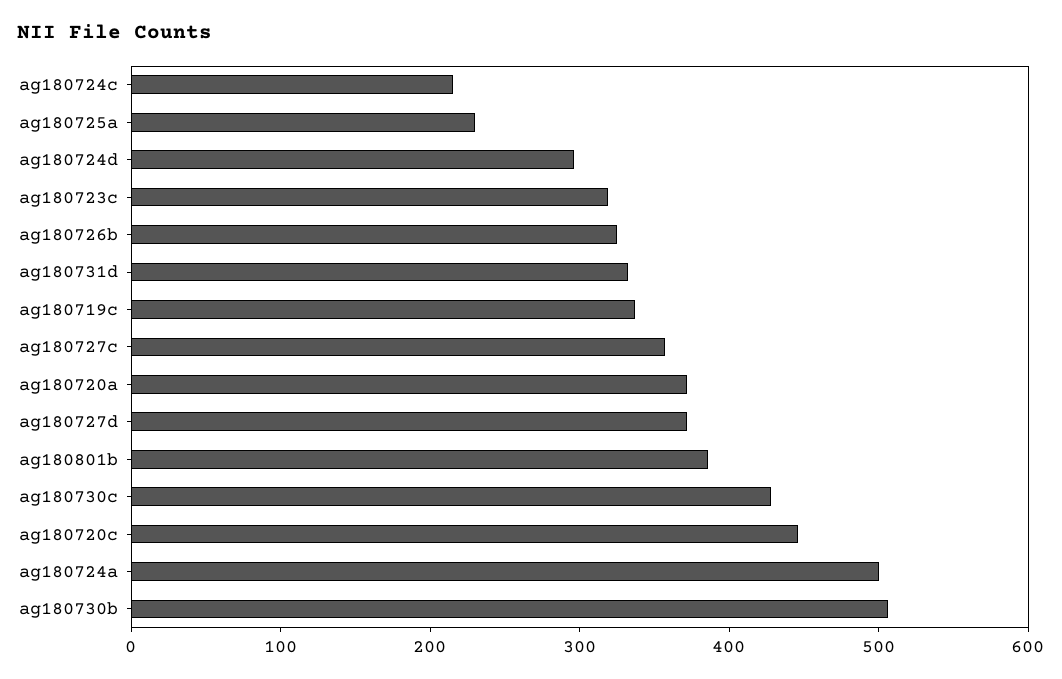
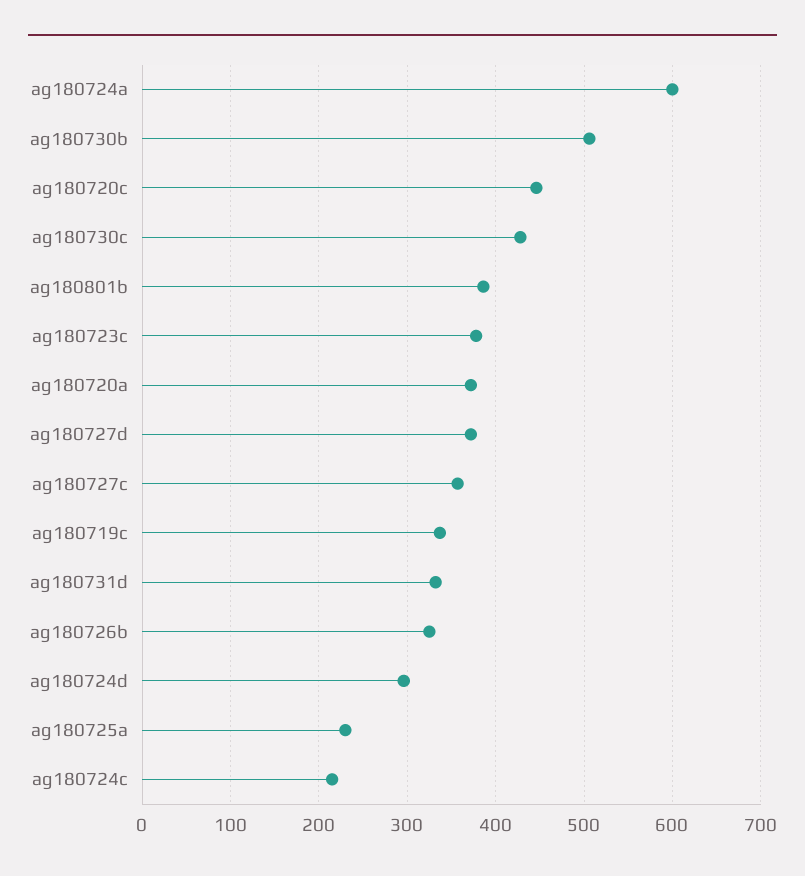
  {
    "ag180724c": 220,
    "ag180725a": 230,
    "ag180724d": 300,
-   "ag180723c": 320,
+   "ag180723c": 380,
    "ag180726b": 330,
    "ag180731d": 330,
    "ag180719c": 340,
    "ag180727c": 360,
    "ag180720a": 370,
    "ag180727d": 370,
    "ag180801b": 390,
    "ag180730c": 430,
    "ag180720c": 450,
-   "ag180724a": 500,
+   "ag180724a": 600,
    "ag180730b": 510
  }

